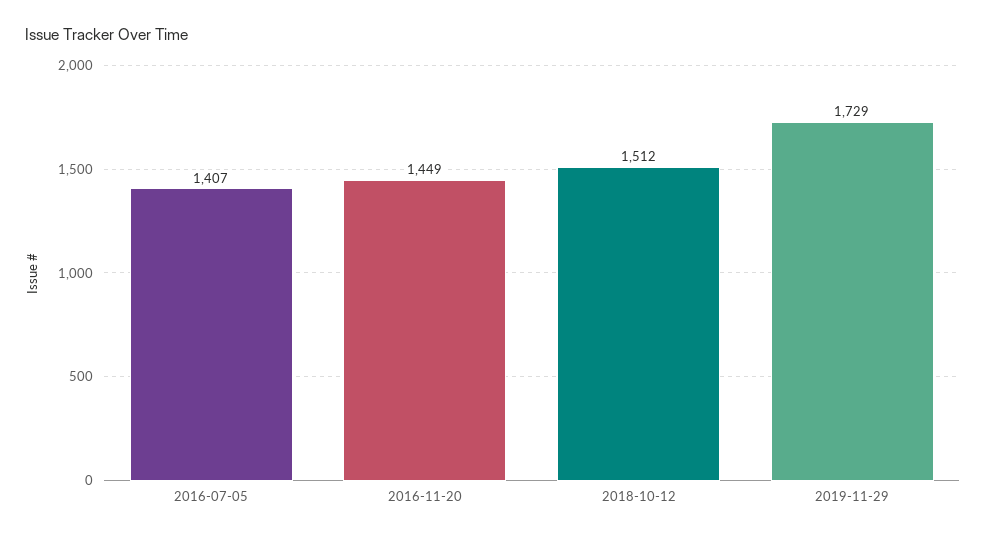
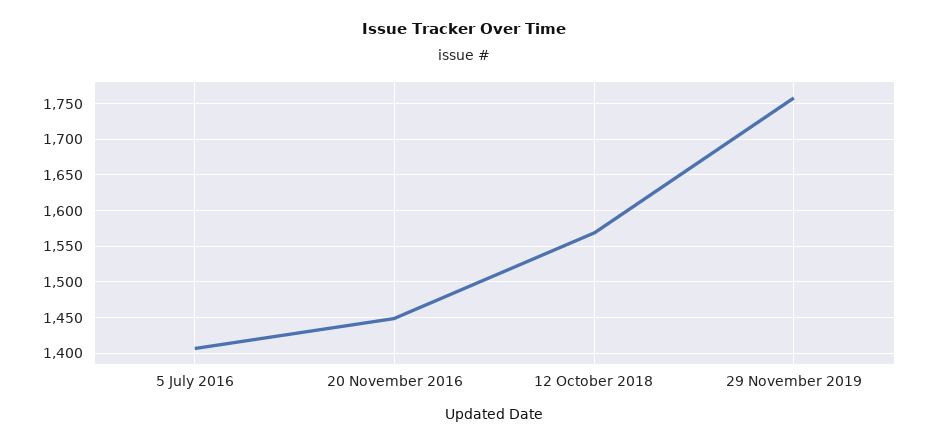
  {
    "2016-07-05": 1407,
    "2016-11-20": 1449,
-   "2018-10-12": 1512,
+   "2018-10-12": 1570,
-   "2019-11-29": 1729
+   "2019-11-29": 1760
  }

